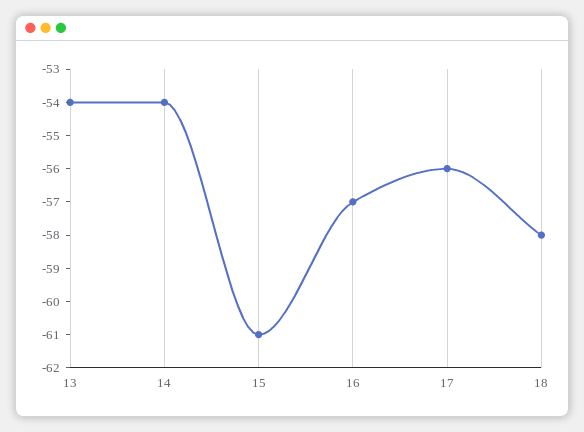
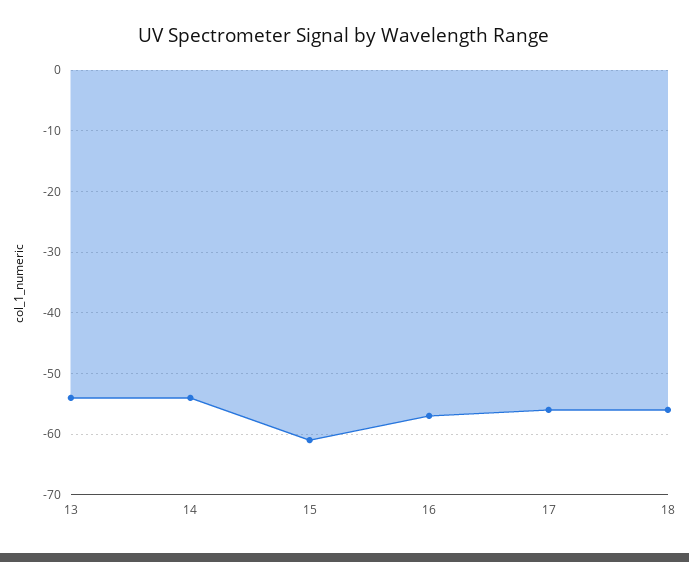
  {
    "13": -54,
    "14": -54,
    "15": -61,
    "16": -57,
    "17": -56,
-   "18": -58
+   "18": -56
  }

